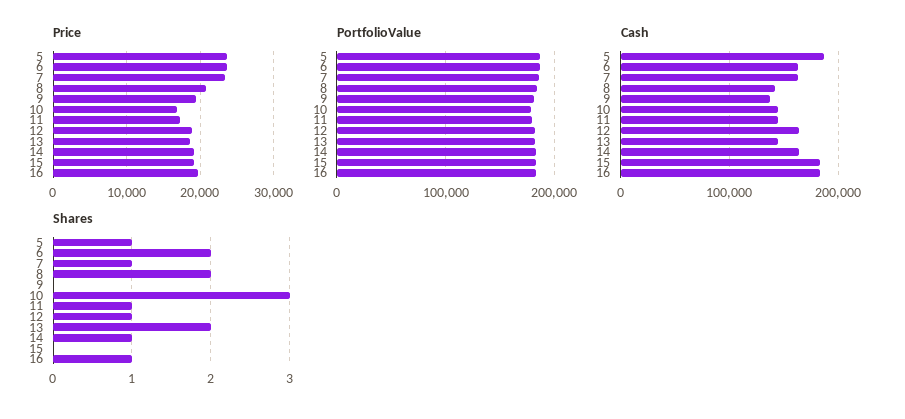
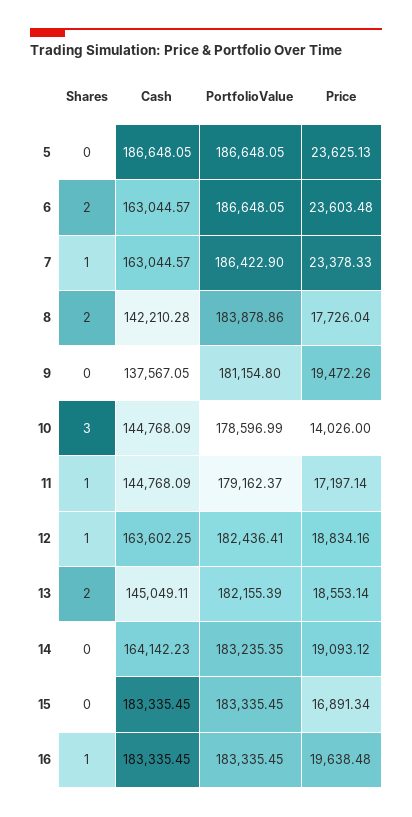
  {
    "Price": {
      "5": 23625.13,
      "6": 23603.48,
      "7": 23378.33,
-     "8": 21000,
+     "8": 17726.04,
      "9": 19472.26,
-     "10": 17000,
+     "10": 14026,
      "11": 17197.14,
      "12": 18834.16,
      "13": 18553.14,
      "14": 19093.12,
-     "15": 19000,
+     "15": 16891.34,
      "16": 19638.48
    },
    "PortfolioValue": {
      "5": 186648.05,
      "6": 186648.05,
      "7": 186422.9,
      "8": 183878.86,
      "9": 181154.8,
      "10": 178596.99,
      "11": 179162.37,
      "12": 182436.41,
      "13": 182155.39,
      "14": 183235.35,
      "15": 183335.45,
      "16": 183335.45
    },
    "Cash": {
      "5": 186648.05,
      "6": 163044.57,
      "7": 163044.57,
      "8": 142210.28,
      "9": 137567.05,
      "10": 144768.09,
      "11": 144768.09,
      "12": 163602.25,
      "13": 145049.11,
      "14": 164142.23,
      "15": 183335.45,
      "16": 183335.45
    },
    "Shares": {
-     "5": 1,
+     "5": 0,
      "6": 2,
      "7": 1,
      "8": 2,
      "9": 0,
      "10": 3,
      "11": 1,
      "12": 1,
      "13": 2,
-     "14": 1,
+     "14": 0,
      "15": 0,
      "16": 1
    }
  }

